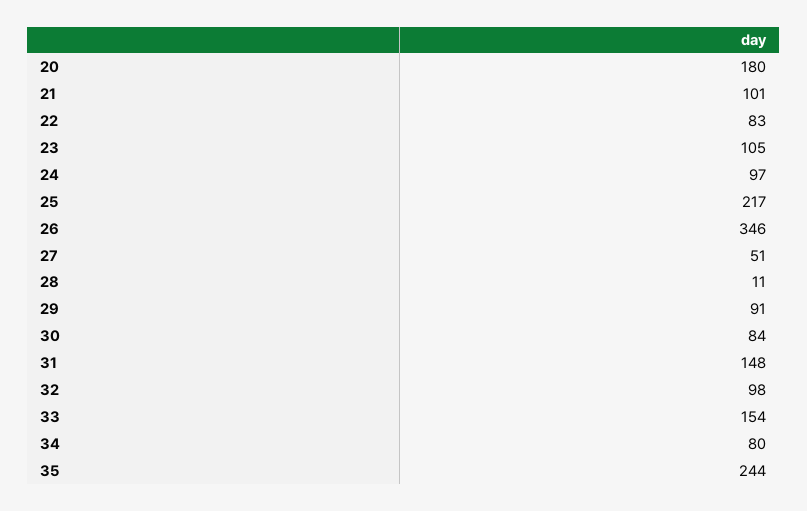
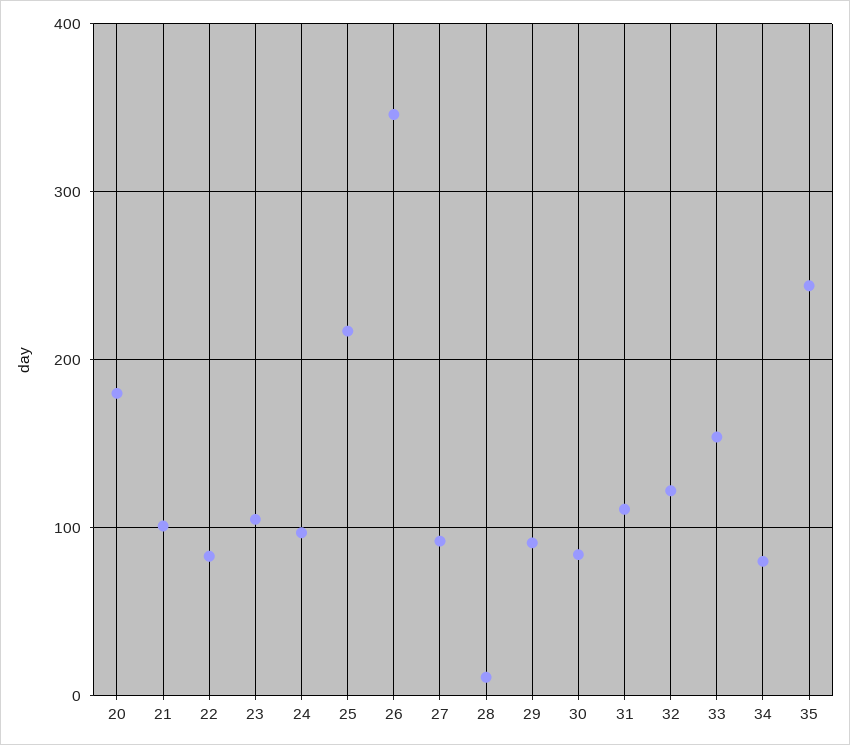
  {
    "20": 180,
    "21": 101,
    "22": 83,
    "23": 105,
    "24": 97,
    "25": 217,
    "26": 346,
-   "27": 51,
+   "27": 90,
    "28": 11,
    "29": 91,
    "30": 84,
-   "31": 148,
+   "31": 110,
-   "32": 98,
+   "32": 120,
    "33": 154,
    "34": 80,
    "35": 244
  }

